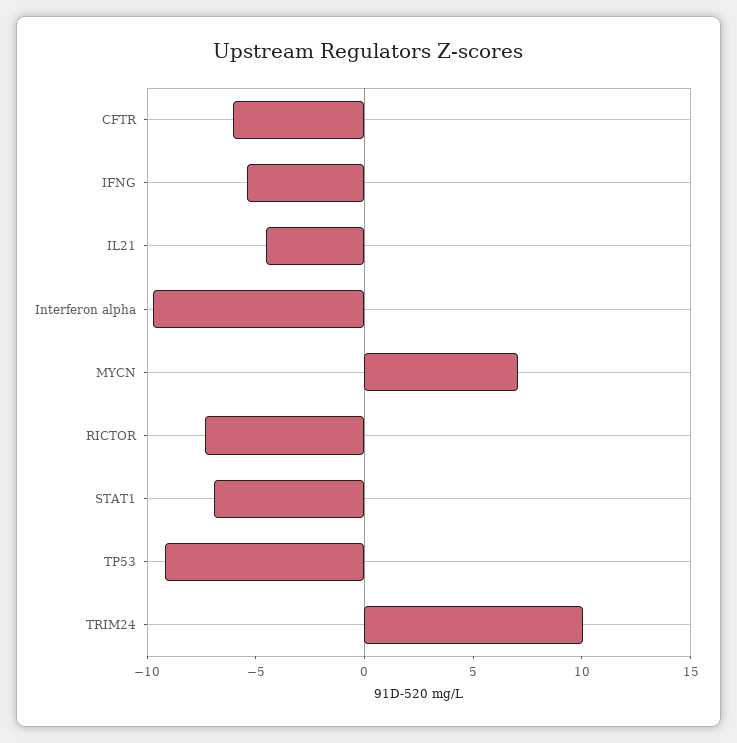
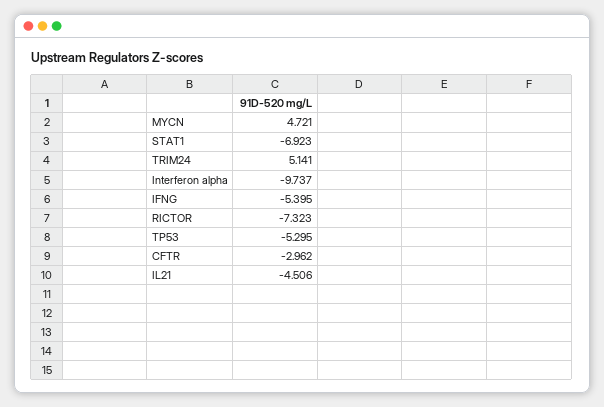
  {
-   "CFTR": -6,
+   "CFTR": -2.962,
    "IFNG": -5.395,
    "IL21": -4.506,
    "Interferon alpha": -9.737,
-   "MYCN": 7,
+   "MYCN": 4.721,
    "RICTOR": -7.323,
    "STAT1": -6.923,
-   "TP53": -9,
+   "TP53": -5.295,
-   "TRIM24": 10
+   "TRIM24": 5.141
  }

